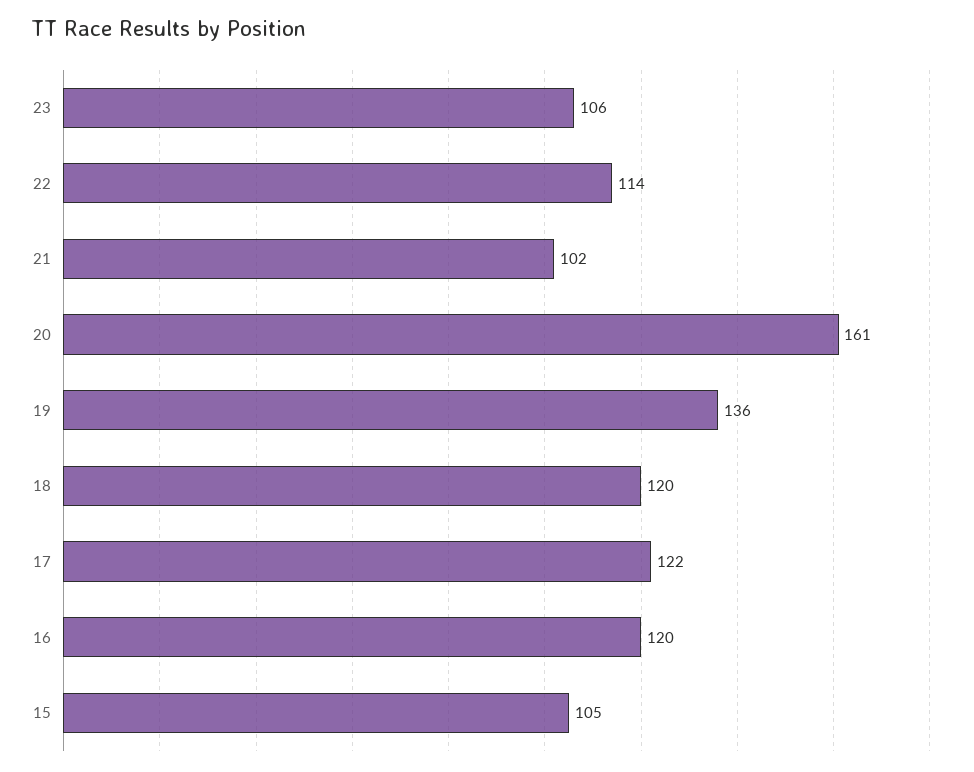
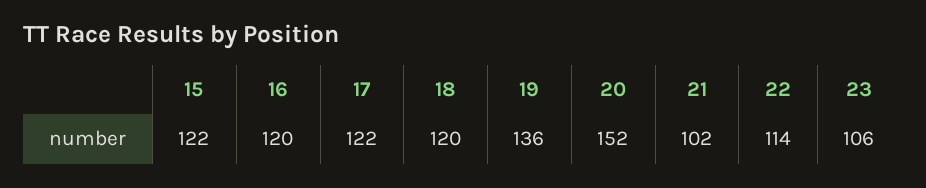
  {
    "23": 106,
    "22": 114,
    "21": 102,
-   "20": 161,
+   "20": 152,
    "19": 136,
    "18": 120,
    "17": 122,
    "16": 120,
-   "15": 105
+   "15": 122
  }

